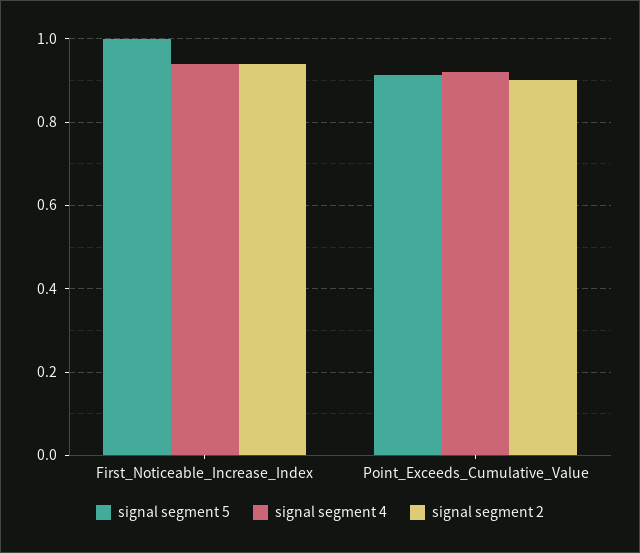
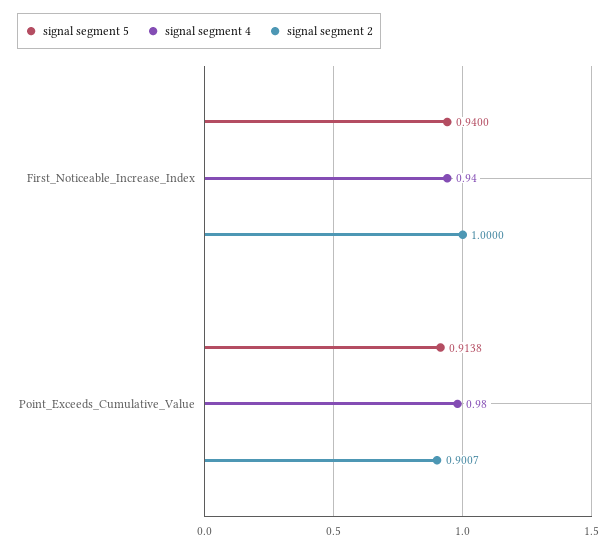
  {
    "signal segment 5": {
-     "First_Noticeable_Increase_Index": 1,
+     "First_Noticeable_Increase_Index": 0.94,
      "Point_Exceeds_Cumulative_Value": 0.9138
    },
    "signal segment 4": {
      "First_Noticeable_Increase_Index": 0.94,
-     "Point_Exceeds_Cumulative_Value": 0.92
+     "Point_Exceeds_Cumulative_Value": 0.98
    },
    "signal segment 2": {
-     "First_Noticeable_Increase_Index": 0.94,
+     "First_Noticeable_Increase_Index": 1,
      "Point_Exceeds_Cumulative_Value": 0.9007
    }
  }

